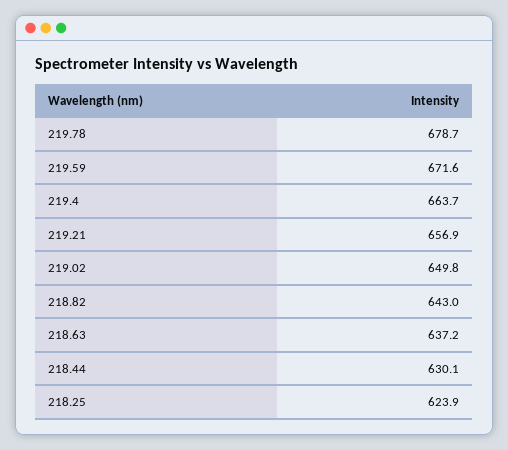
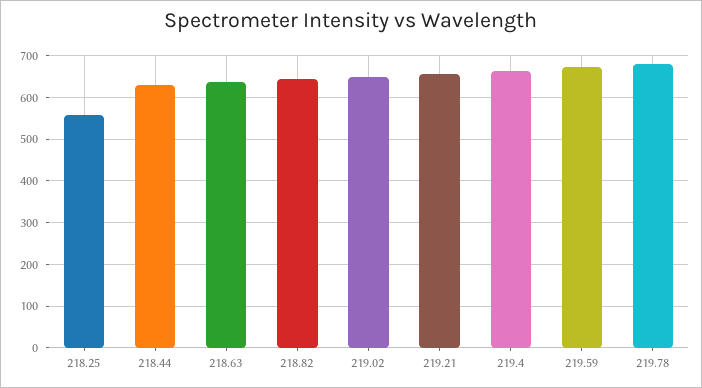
  {
    "219.78": 678.7,
    "219.59": 671.6,
    "219.4": 663.7,
    "219.21": 656.9,
    "219.02": 649.8,
    "218.82": 643,
    "218.63": 637.2,
    "218.44": 630.1,
-   "218.25": 623.9
+   "218.25": 560
  }

